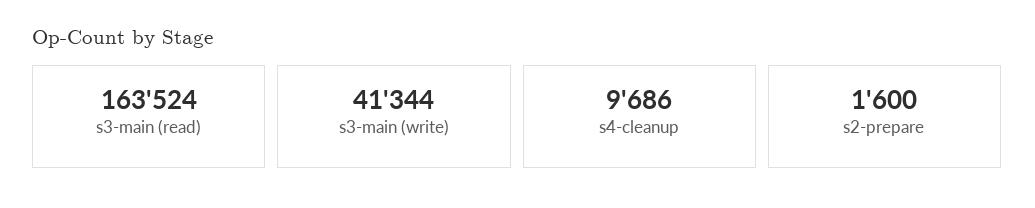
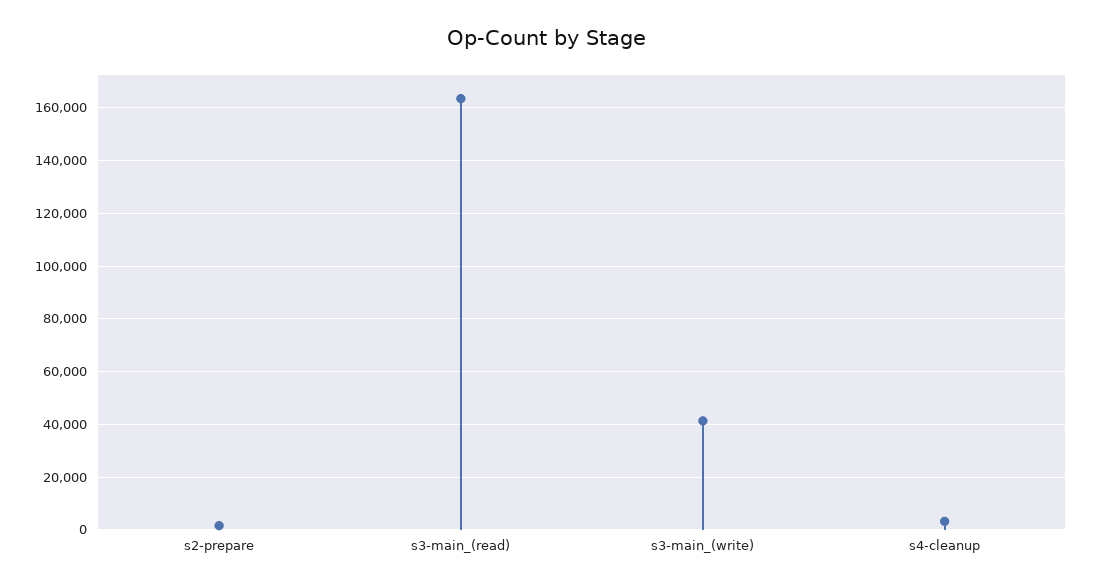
  {
    "s3-main (read)": 163524,
    "s3-main (write)": 41344,
-   "s4-cleanup": 9686,
+   "s4-cleanup": 2500,
    "s2-prepare": 1600
  }

